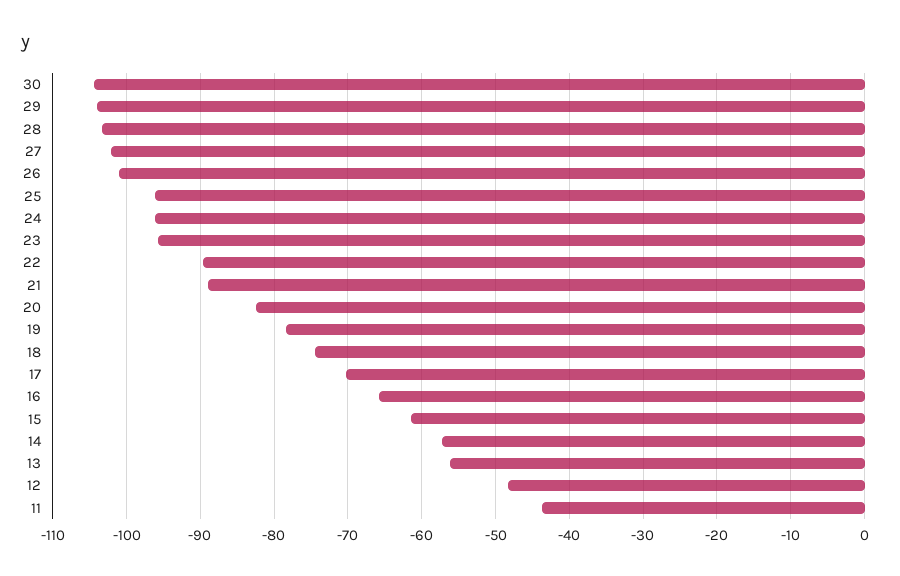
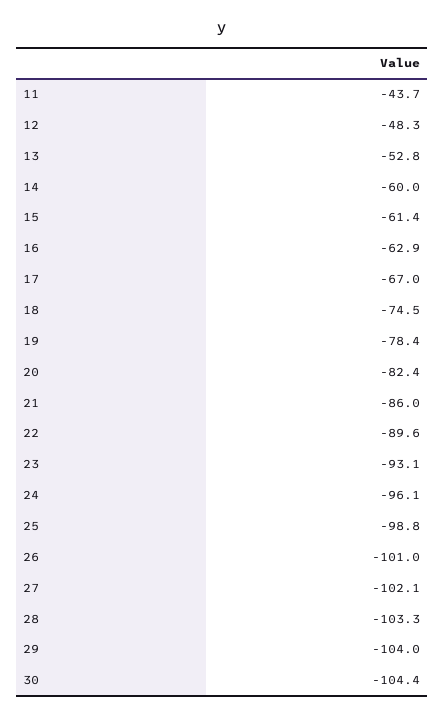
  {
    "30": -104.4,
    "29": -104,
    "28": -103.3,
    "27": -102.1,
    "26": -101,
-   "25": -96,
+   "25": -98.8,
    "24": -96.1,
-   "23": -96,
+   "23": -93.1,
    "22": -89.6,
-   "21": -89,
+   "21": -86,
    "20": -82.4,
    "19": -78.4,
    "18": -74.5,
-   "17": -70,
+   "17": -67,
-   "16": -66,
+   "16": -62.9,
    "15": -61.4,
-   "14": -57,
+   "14": -60,
-   "13": -56,
+   "13": -52.8,
    "12": -48.3,
    "11": -43.7
  }

